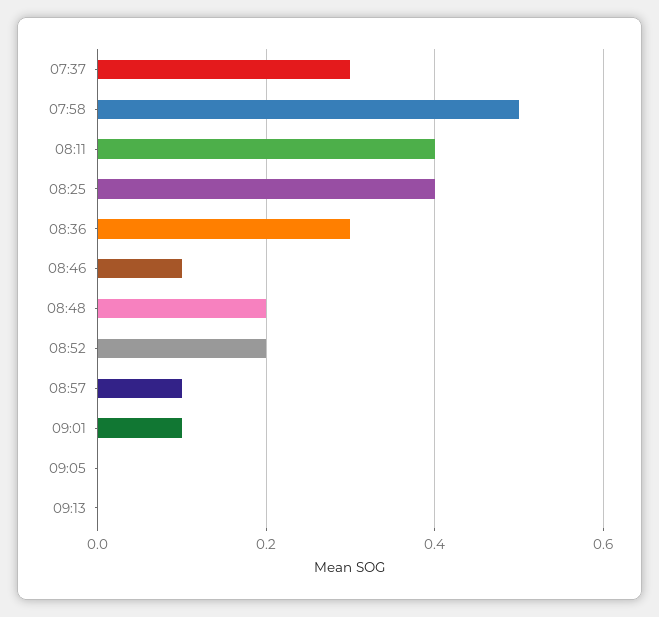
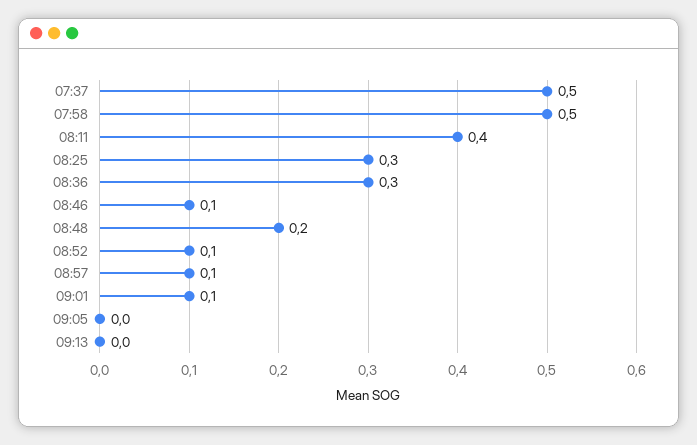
  {
-   "07:37": 0.3,
+   "07:37": 0.5,
    "07:58": 0.5,
    "08:11": 0.4,
-   "08:25": 0.4,
+   "08:25": 0.3,
    "08:36": 0.3,
    "08:46": 0.1,
    "08:48": 0.2,
-   "08:52": 0.2,
+   "08:52": 0.1,
    "08:57": 0.1,
    "09:01": 0.1,
    "09:05": 0,
    "09:13": 0
  }

